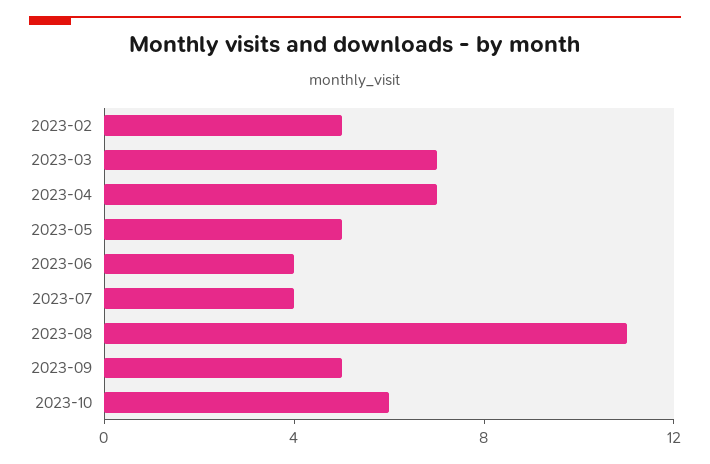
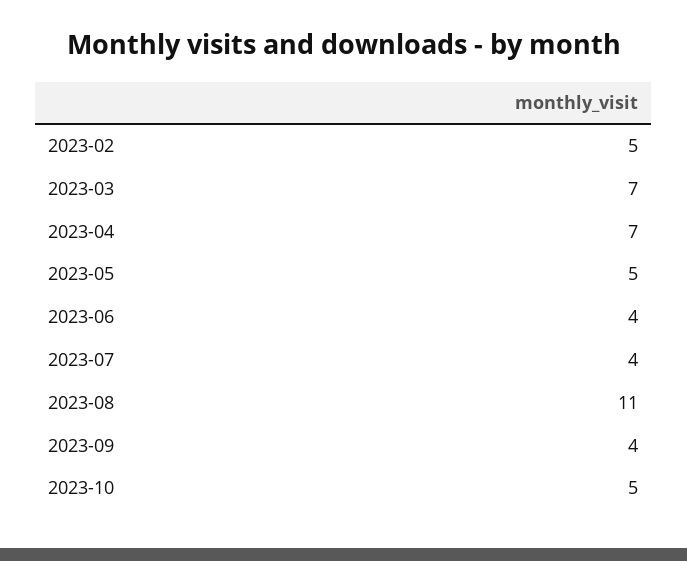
  {
    "2023-02": 5,
    "2023-03": 7,
    "2023-04": 7,
    "2023-05": 5,
    "2023-06": 4,
    "2023-07": 4,
    "2023-08": 11,
-   "2023-09": 5,
+   "2023-09": 4,
-   "2023-10": 6
+   "2023-10": 5
  }

